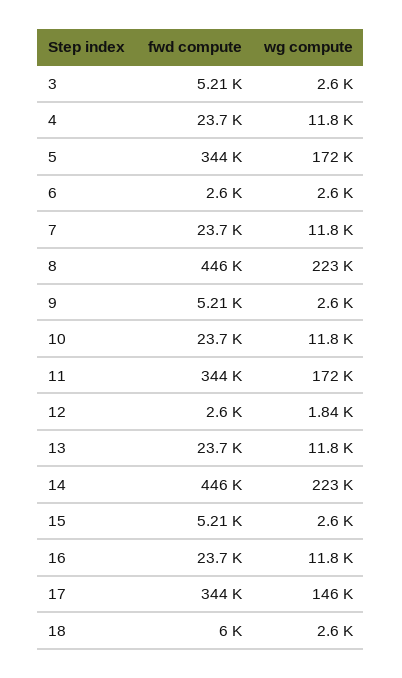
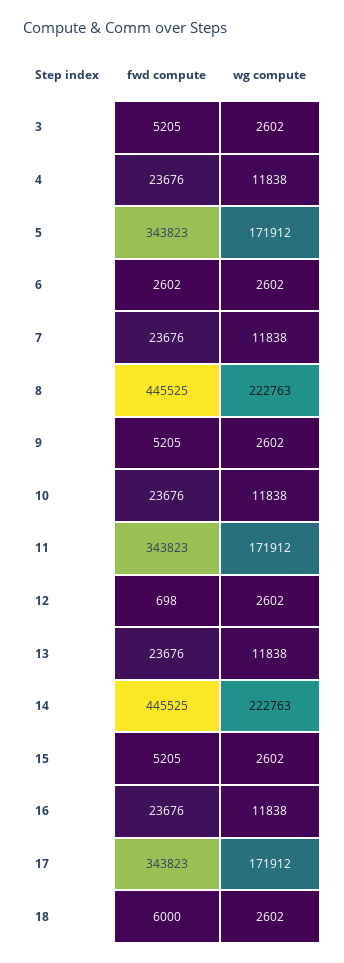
  {
    "fwd compute": {
      "3": 5205,
      "4": 23676,
      "5": 343823,
      "6": 2602,
      "7": 23676,
      "8": 445525,
      "9": 5205,
      "10": 23676,
      "11": 343823,
-     "12": 2600,
+     "12": 698,
      "13": 23676,
      "14": 445525,
      "15": 5205,
      "16": 23676,
      "17": 343823,
      "18": 6000
    },
    "wg compute": {
      "3": 2602,
      "4": 11838,
      "5": 171912,
      "6": 2602,
      "7": 11838,
      "8": 222763,
      "9": 2602,
      "10": 11838,
      "11": 171912,
-     "12": 1840,
+     "12": 2602,
      "13": 11838,
      "14": 222763,
      "15": 2602,
      "16": 11838,
-     "17": 146000,
+     "17": 171912,
      "18": 2602
    }
  }

